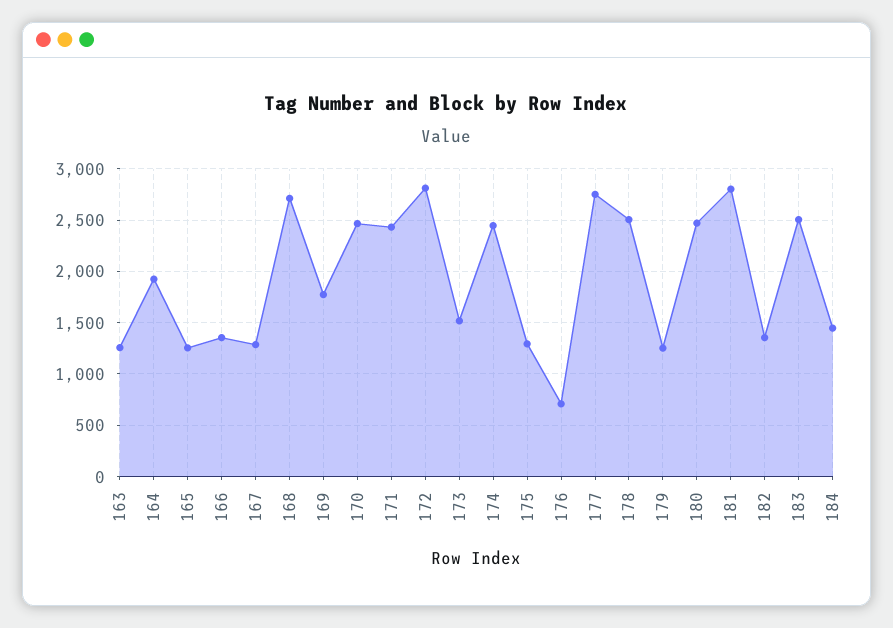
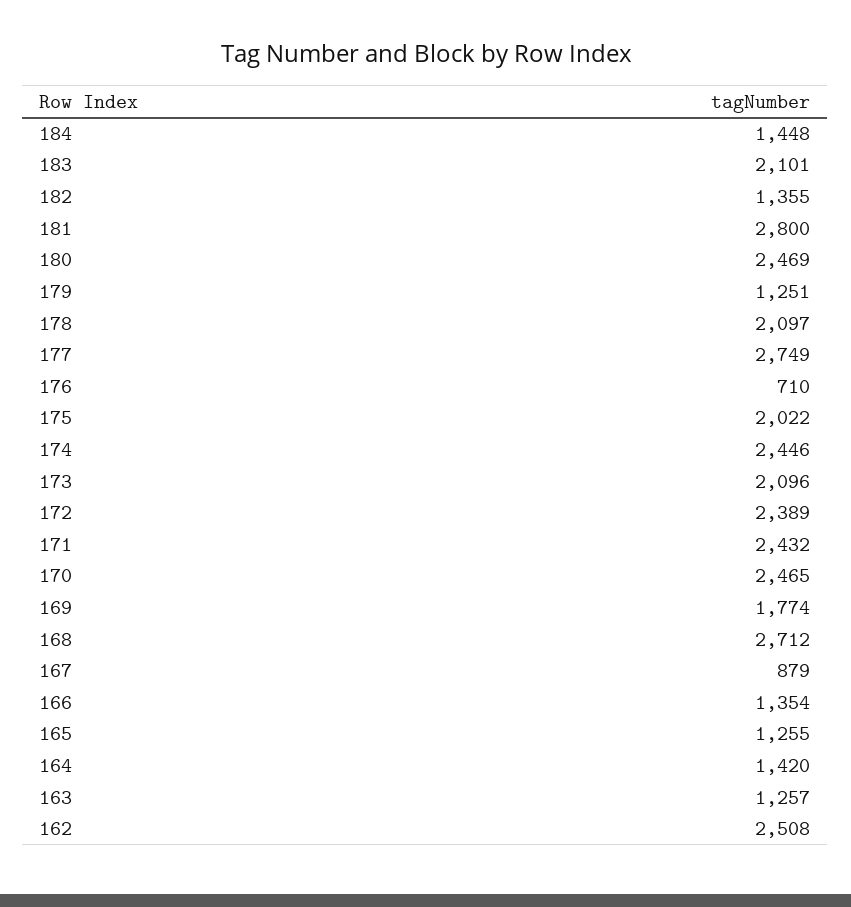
  {
    "163": 1257,
-   "164": 1900,
+   "164": 1420,
    "165": 1255,
    "166": 1354,
-   "167": 1300,
+   "167": 879,
    "168": 2712,
    "169": 1774,
    "170": 2465,
    "171": 2432,
-   "172": 2800,
+   "172": 2389,
-   "173": 1500,
+   "173": 2096,
    "174": 2446,
-   "175": 1300,
+   "175": 2022,
    "176": 710,
    "177": 2749,
-   "178": 2500,
+   "178": 2097,
    "179": 1251,
    "180": 2469,
    "181": 2800,
    "182": 1355,
-   "183": 2500,
+   "183": 2101,
-   "184": 1448
+   "184": 1448,
+   "162": 2508
  }

